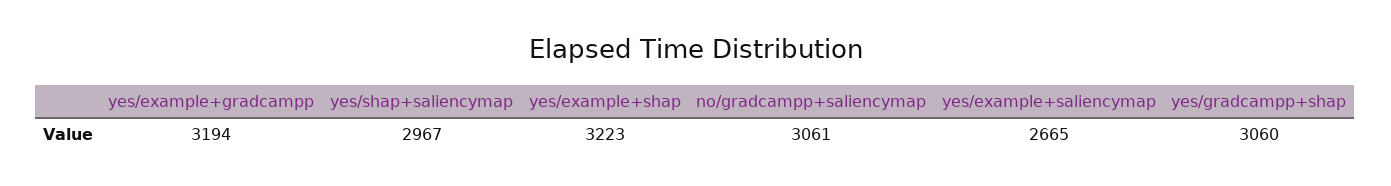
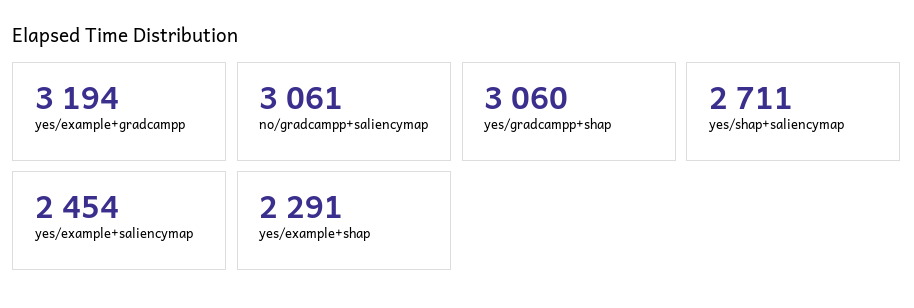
  {
    "yes/example+gradcampp": 3194,
-   "yes/shap+saliencymap": 2967,
+   "yes/shap+saliencymap": 2711,
-   "yes/example+shap": 3223,
+   "yes/example+shap": 2291,
    "no/gradcampp+saliencymap": 3061,
-   "yes/example+saliencymap": 2665,
+   "yes/example+saliencymap": 2454,
    "yes/gradcampp+shap": 3060
  }

